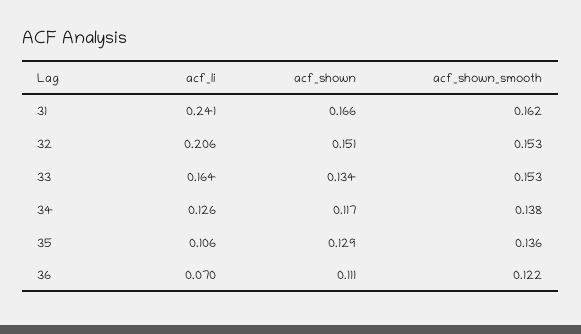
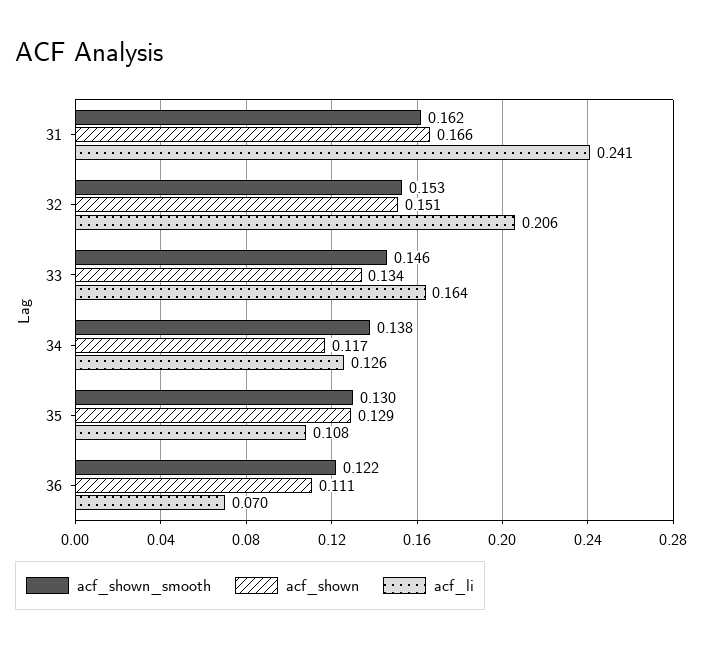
  {
    "acf_li": {
      "31": 0.241,
      "32": 0.206,
      "33": 0.164,
      "34": 0.126,
-     "35": 0.106,
+     "35": 0.108,
      "36": 0.07
    },
    "acf_shown": {
      "31": 0.166,
      "32": 0.151,
      "33": 0.134,
      "34": 0.117,
      "35": 0.129,
      "36": 0.111
    },
    "acf_shown_smooth": {
      "31": 0.162,
      "32": 0.153,
-     "33": 0.153,
+     "33": 0.146,
      "34": 0.138,
-     "35": 0.136,
+     "35": 0.13,
      "36": 0.122
    }
  }

